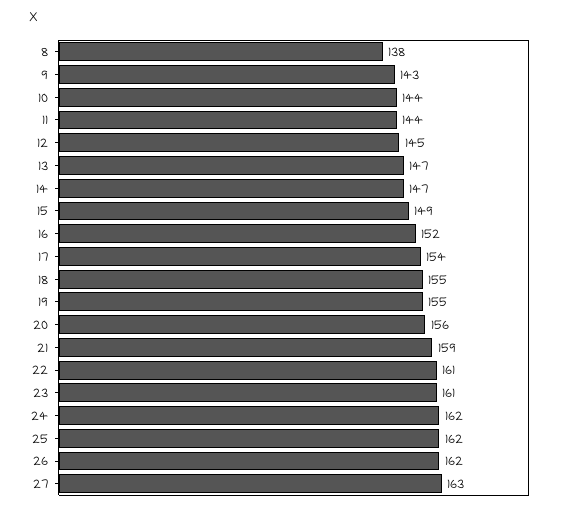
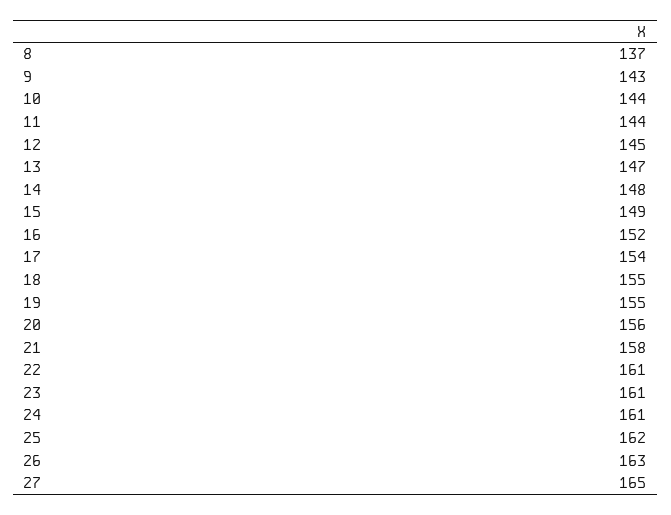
  {
-   "8": 138,
+   "8": 137,
    "9": 143,
    "10": 144,
    "11": 144,
    "12": 145,
    "13": 147,
-   "14": 147,
+   "14": 148,
    "15": 149,
    "16": 152,
    "17": 154,
    "18": 155,
    "19": 155,
    "20": 156,
-   "21": 159,
+   "21": 158,
    "22": 161,
    "23": 161,
-   "24": 162,
+   "24": 161,
    "25": 162,
-   "26": 162,
+   "26": 163,
-   "27": 163
+   "27": 165
  }

